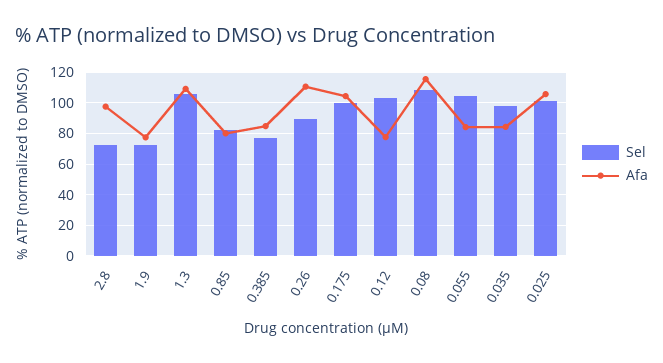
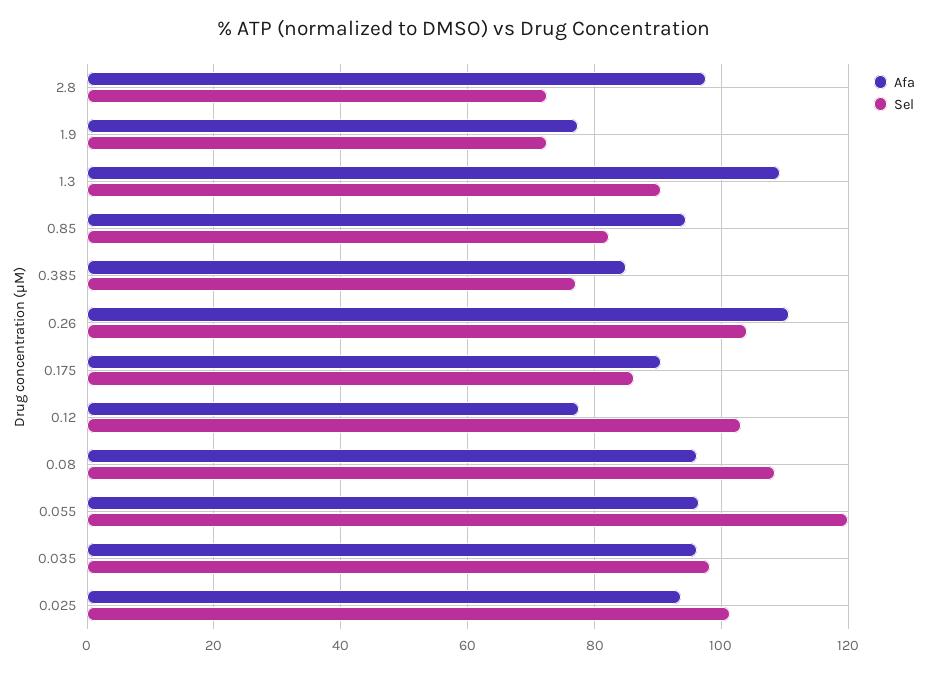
  {
    "Sel": {
      "2.8": 72,
      "1.9": 72,
-     "1.3": 105,
+     "1.3": 90,
      "0.85": 82,
      "0.385": 78,
-     "0.26": 90,
+     "0.26": 104,
-     "0.175": 100,
+     "0.175": 86,
      "0.12": 104,
      "0.08": 108,
-     "0.055": 105,
+     "0.055": 120,
      "0.035": 98,
      "0.025": 102
    },
    "Afa": {
      "2.8": 98,
      "1.9": 78,
      "1.3": 110,
-     "0.85": 80,
+     "0.85": 94,
      "0.385": 84,
      "0.26": 110,
-     "0.175": 105,
+     "0.175": 90,
      "0.12": 78,
-     "0.08": 115,
+     "0.08": 96,
-     "0.055": 85,
+     "0.055": 96,
-     "0.035": 85,
+     "0.035": 96,
-     "0.025": 105
+     "0.025": 94
    }
  }

